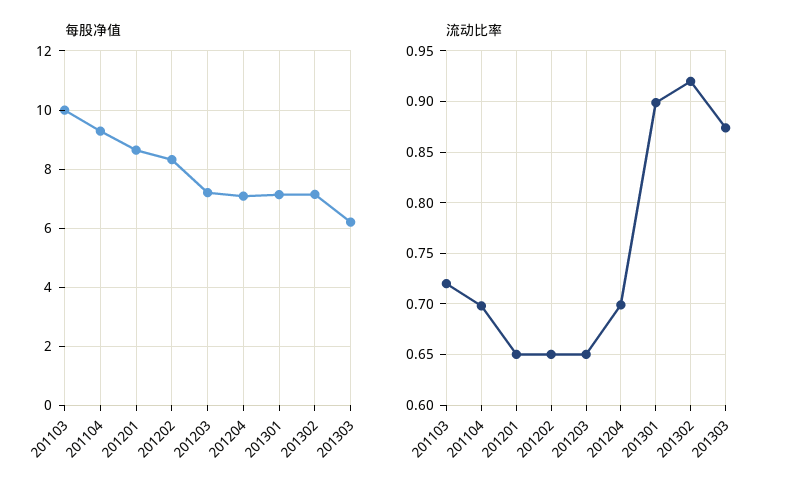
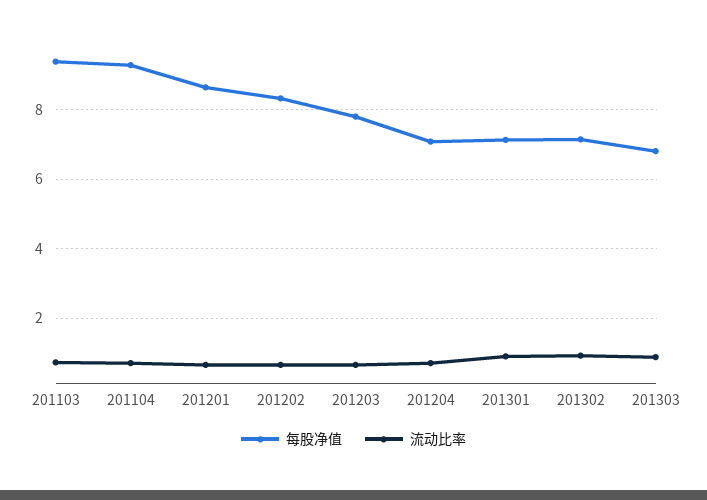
  {
    "每股净值": {
-     "201103": 10,
+     "201103": 9.4,
      "201104": 9.2,
      "201201": 8.6,
      "201202": 8.4,
-     "201203": 7.25,
+     "201203": 7.8,
      "201204": 7,
      "201301": 7.2,
      "201302": 7.2,
-     "201303": 6.25
+     "201303": 6.8
    },
    "流动比率": {
      "201103": 0.72,
      "201104": 0.7,
      "201201": 0.65,
      "201202": 0.65,
      "201203": 0.65,
      "201204": 0.7,
      "201301": 0.9,
      "201302": 0.92,
      "201303": 0.87
    }
  }

